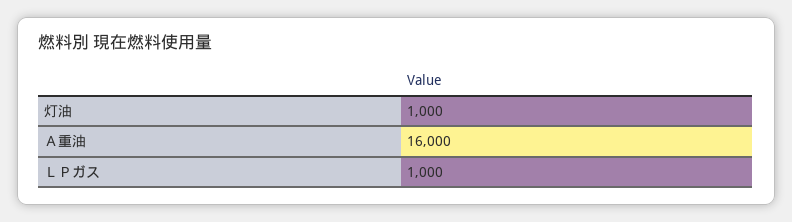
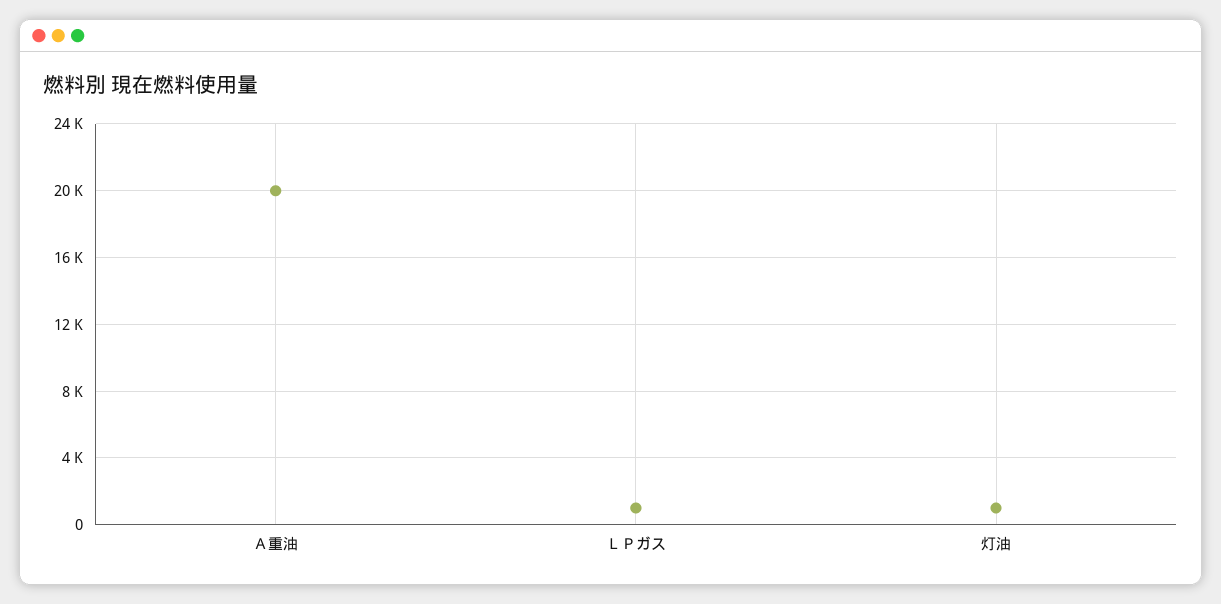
  {
    "灯油": 1000,
-   "Ａ重油": 16000,
+   "Ａ重油": 20000,
    "ＬＰガス": 1000
  }

